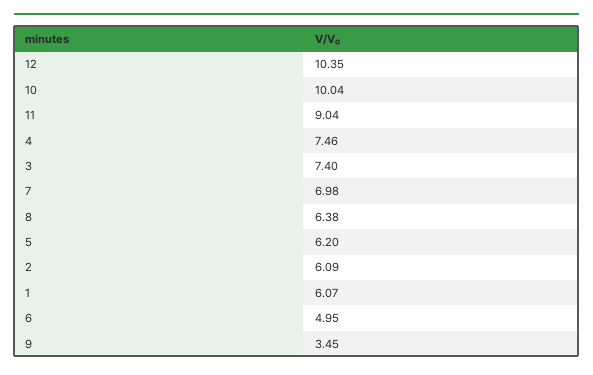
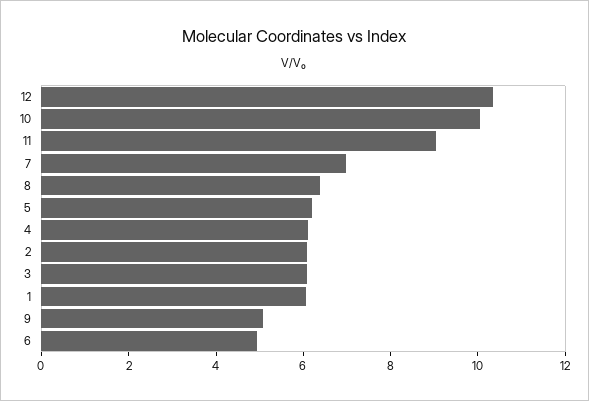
  {
    "12": 10.35,
    "10": 10.04,
    "11": 9.04,
-   "4": 7.46,
+   "4": 6,
-   "3": 7.4,
+   "3": 6,
    "7": 6.98,
    "8": 6.38,
    "5": 6.2,
    "2": 6.09,
    "1": 6.07,
    "6": 4.95,
-   "9": 3.45
+   "9": 5
  }

